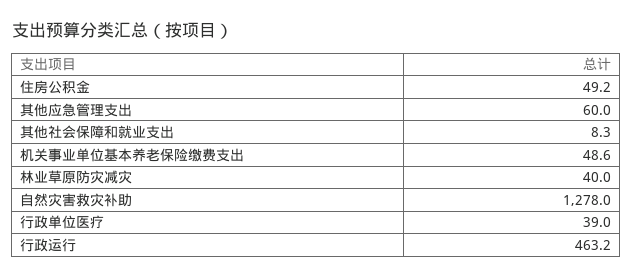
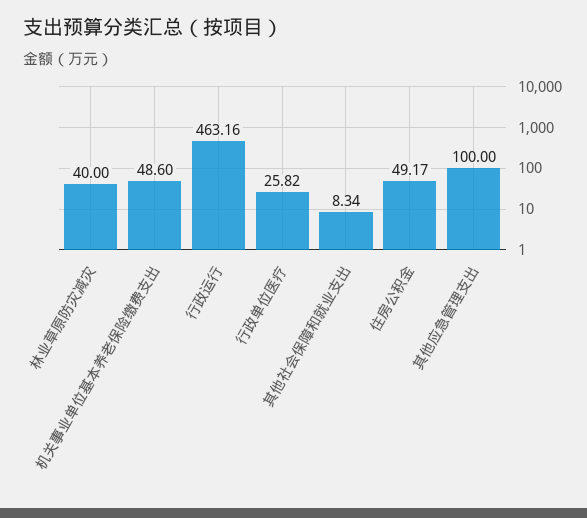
  {
    "住房公积金": 49.17,
-   "其他应急管理支出": 60,
+   "其他应急管理支出": 100,
    "其他社会保障和就业支出": 8.34,
    "机关事业单位基本养老保险缴费支出": 48.6,
    "林业草原防灾减灾": 40,
-   "自然灾害救灾补助": 1278,
-   "行政单位医疗": 39,
+   "行政单位医疗": 25.82,
    "行政运行": 463.16
  }

